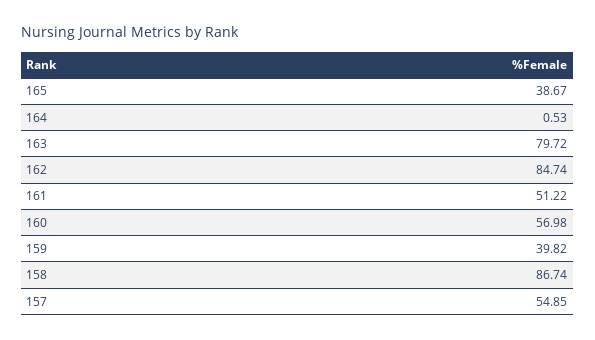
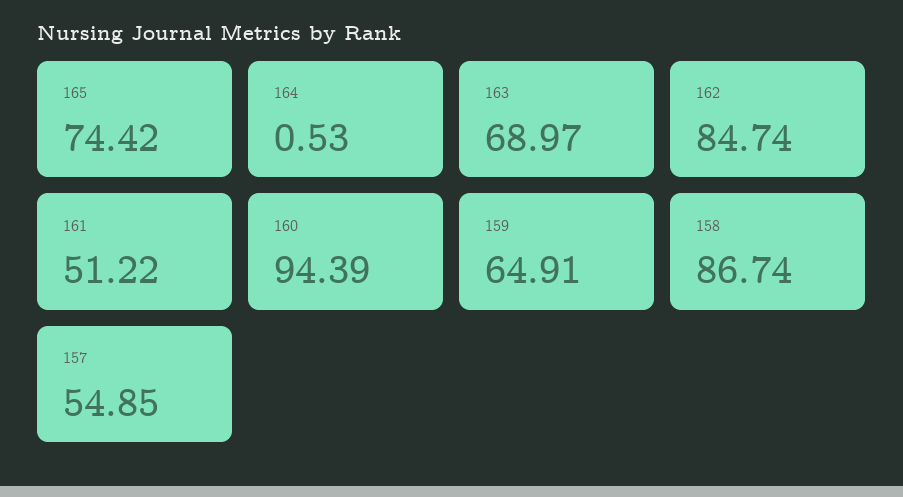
  {
-   "165": 38.67,
+   "165": 74.42,
    "164": 0.53,
-   "163": 79.72,
+   "163": 68.97,
    "162": 84.74,
    "161": 51.22,
-   "160": 56.98,
+   "160": 94.39,
-   "159": 39.82,
+   "159": 64.91,
    "158": 86.74,
    "157": 54.85
  }

